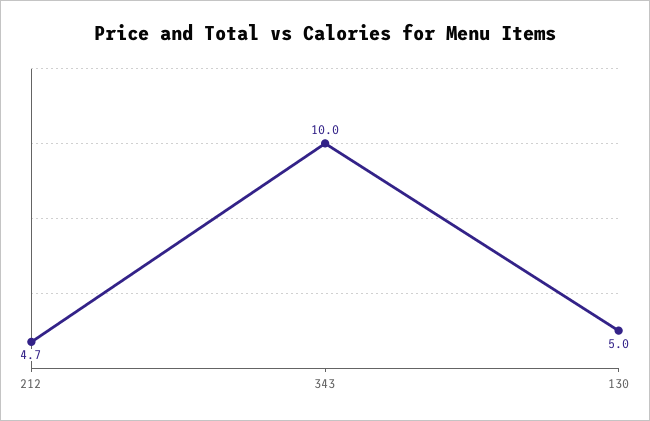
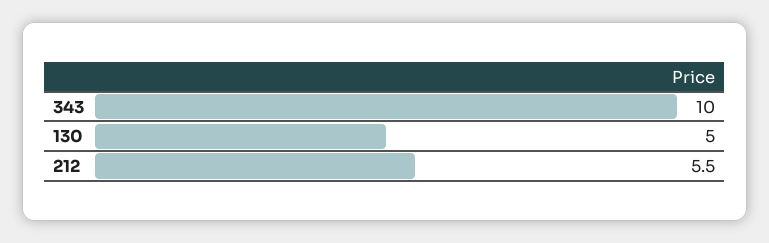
  {
-   "212": 4.7,
+   "212": 5.5,
    "343": 10,
    "130": 5
  }

